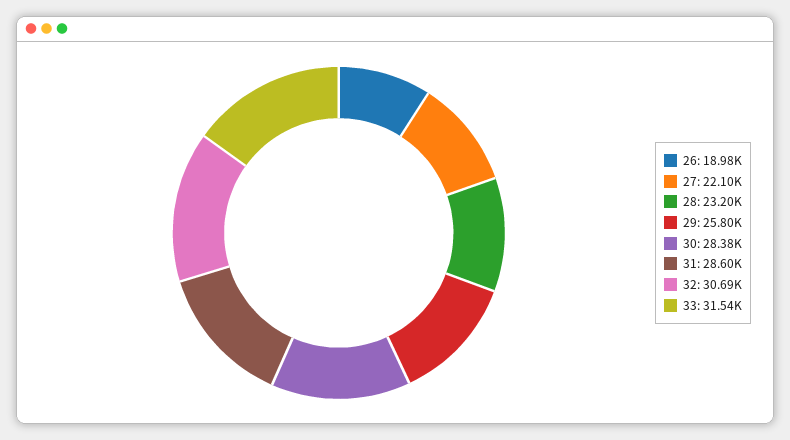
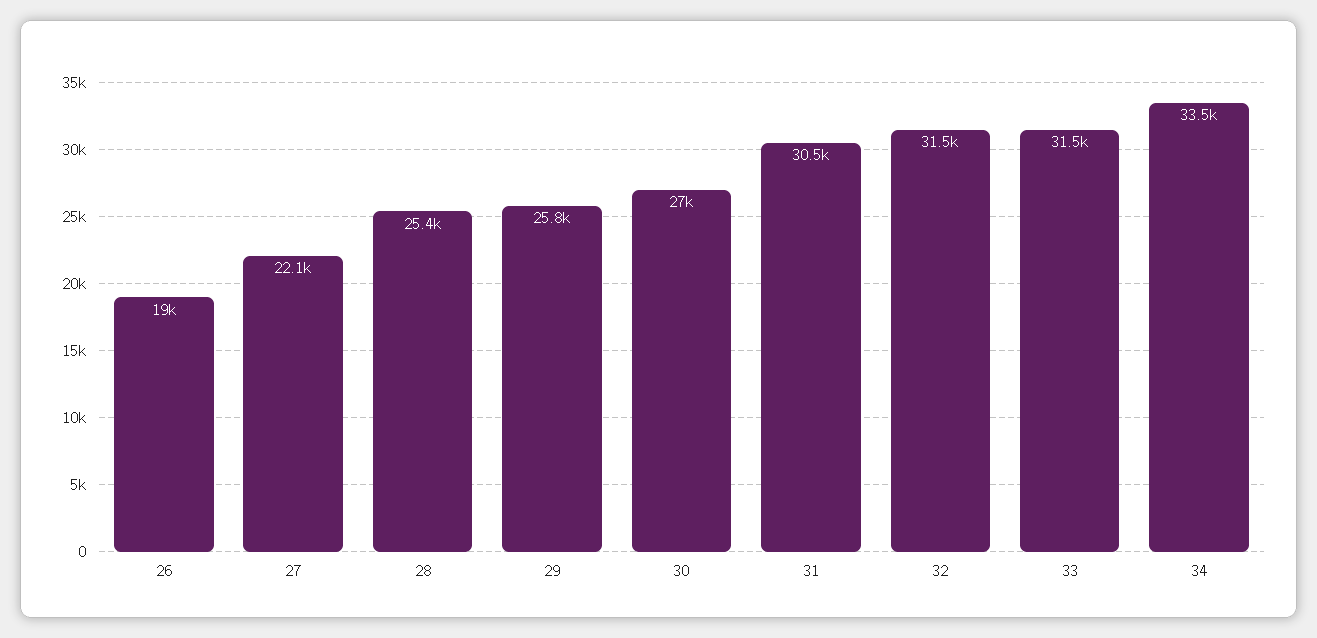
  {
    "26": 18980,
    "27": 22100,
-   "28": 23200,
+   "28": 25400,
    "29": 25800,
-   "30": 28380,
+   "30": 27000,
-   "31": 28600,
+   "31": 30500,
-   "32": 30690,
+   "32": 31500,
-   "33": 31540
+   "33": 31540,
+   "34": 33500
  }

